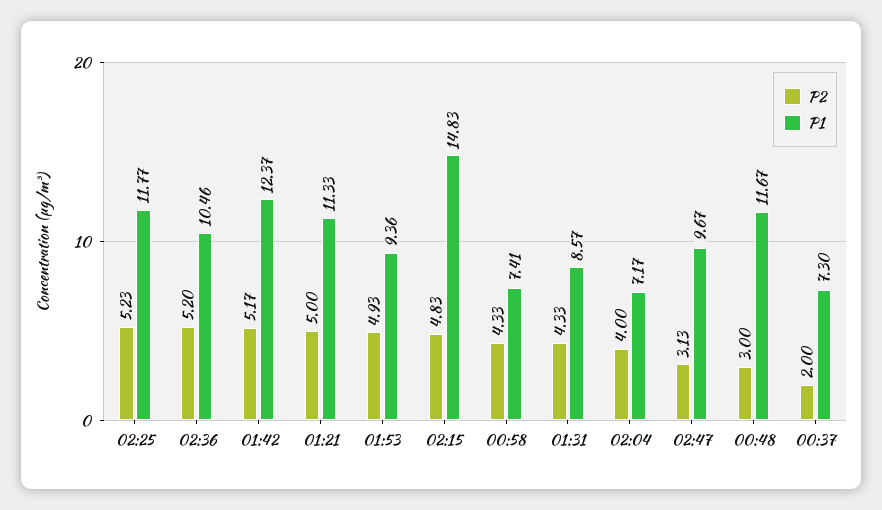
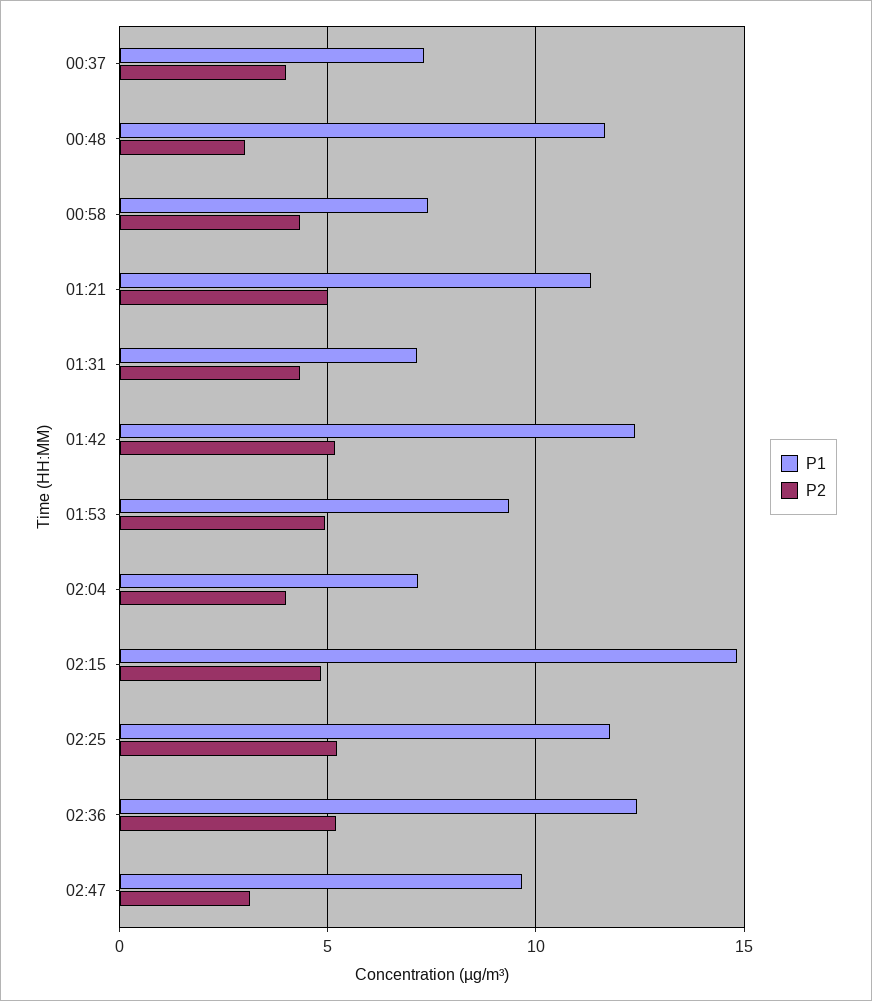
  {
    "P2": {
      "02:25": 5.23,
      "02:36": 5.2,
      "01:42": 5.17,
      "01:21": 5,
      "01:53": 4.93,
      "02:15": 4.83,
      "00:58": 4.33,
      "01:31": 4.33,
      "02:04": 4,
      "02:47": 3.13,
      "00:48": 3,
-     "00:37": 2
+     "00:37": 4
    },
    "P1": {
      "02:25": 11.77,
-     "02:36": 10.46,
+     "02:36": 12.5,
      "01:42": 12.37,
      "01:21": 11.33,
      "01:53": 9.36,
      "02:15": 14.83,
      "00:58": 7.41,
-     "01:31": 8.57,
+     "01:31": 7,
      "02:04": 7.17,
      "02:47": 9.67,
      "00:48": 11.67,
      "00:37": 7.3
    }
  }

